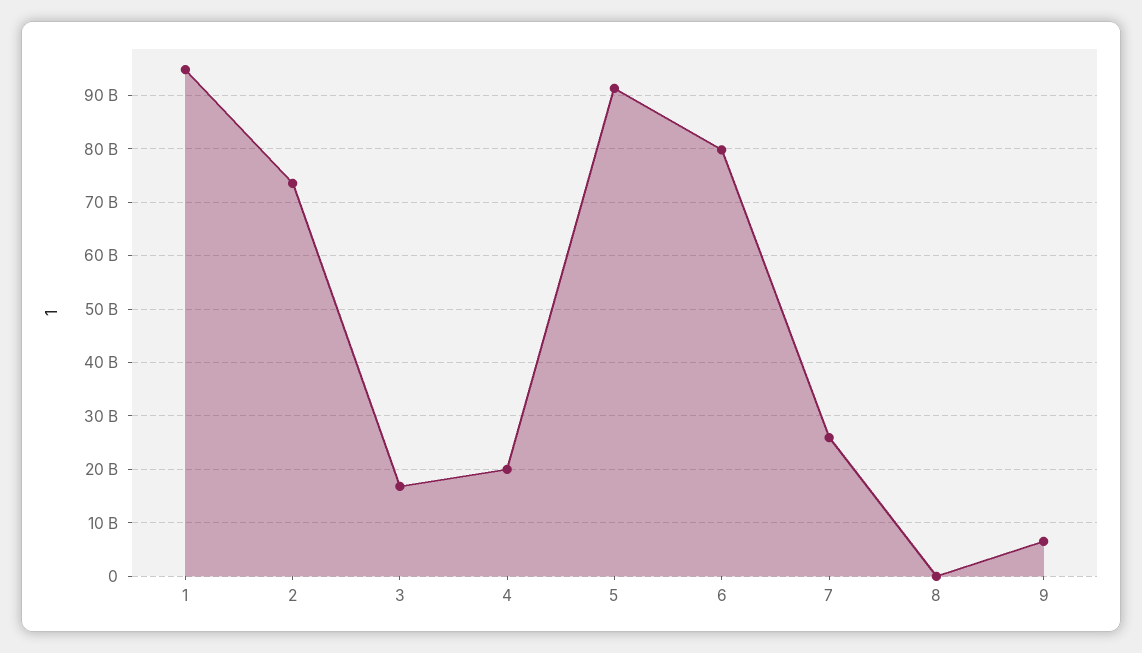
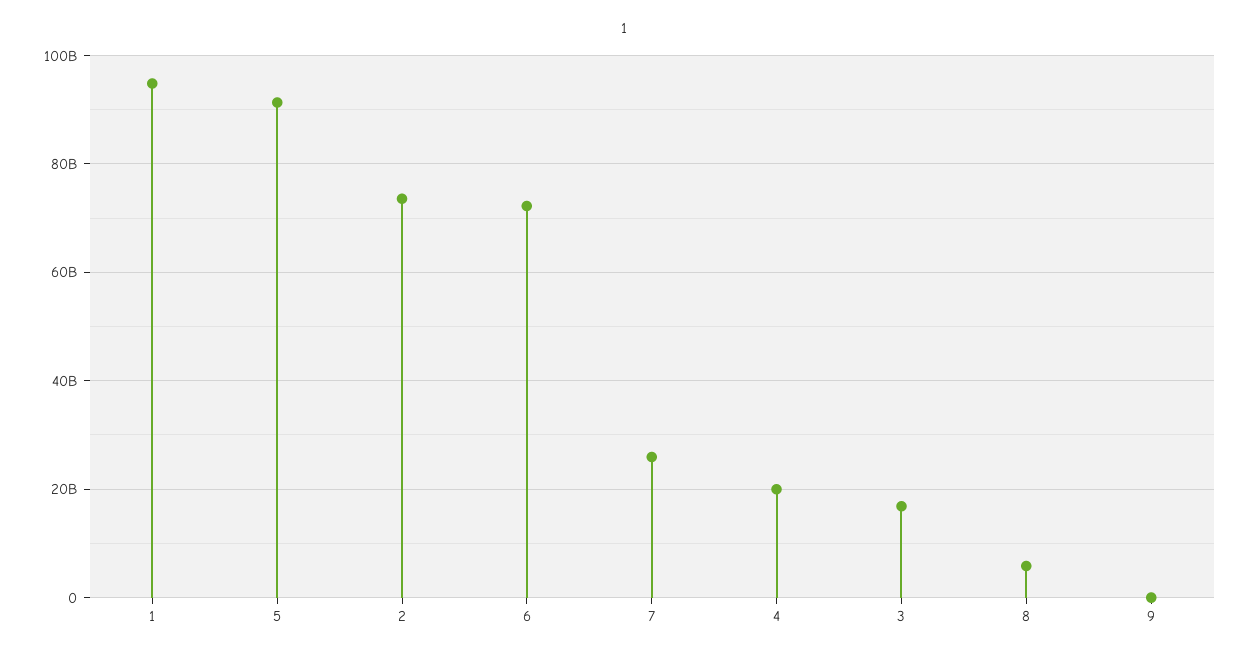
  {
    "1": 94000000000,
    "2": 74000000000,
    "3": 16000000000,
    "4": 20000000000,
    "5": 92000000000,
-   "6": 80000000000,
+   "6": 72000000000,
    "7": 26000000000,
-   "8": 0,
+   "8": 6000000000,
-   "9": 6000000000
+   "9": 0
  }

